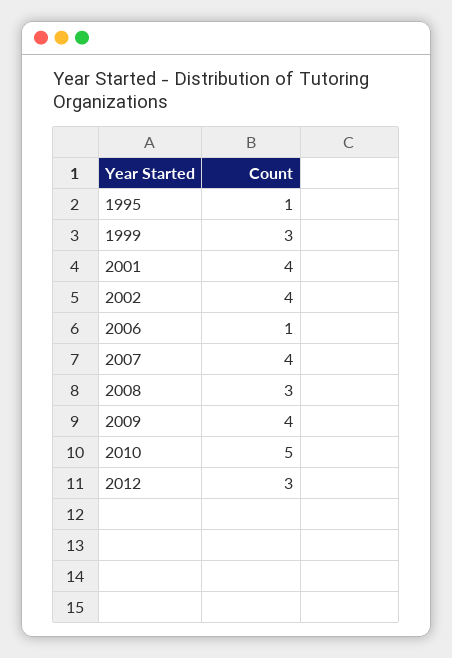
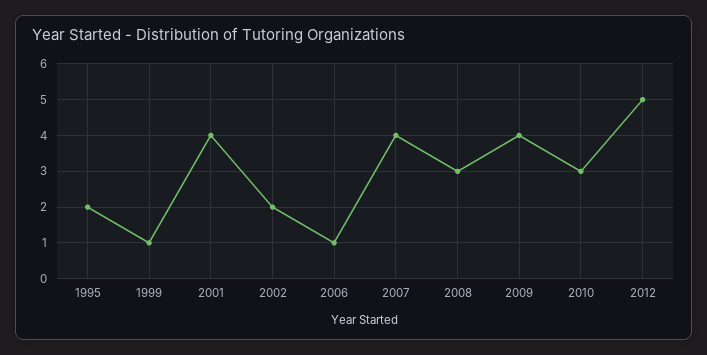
  {
-   "1995": 1,
+   "1995": 2,
-   "1999": 3,
+   "1999": 1,
    "2001": 4,
-   "2002": 4,
+   "2002": 2,
    "2006": 1,
    "2007": 4,
    "2008": 3,
    "2009": 4,
-   "2010": 5,
+   "2010": 3,
-   "2012": 3
+   "2012": 5
  }

